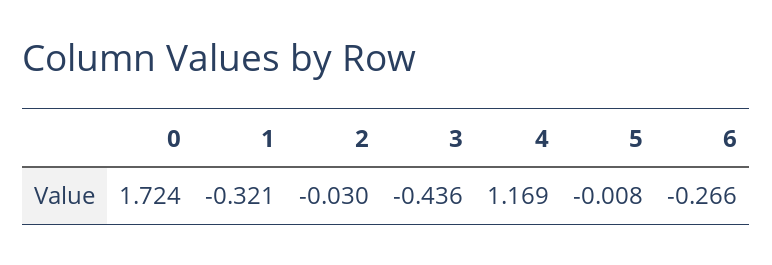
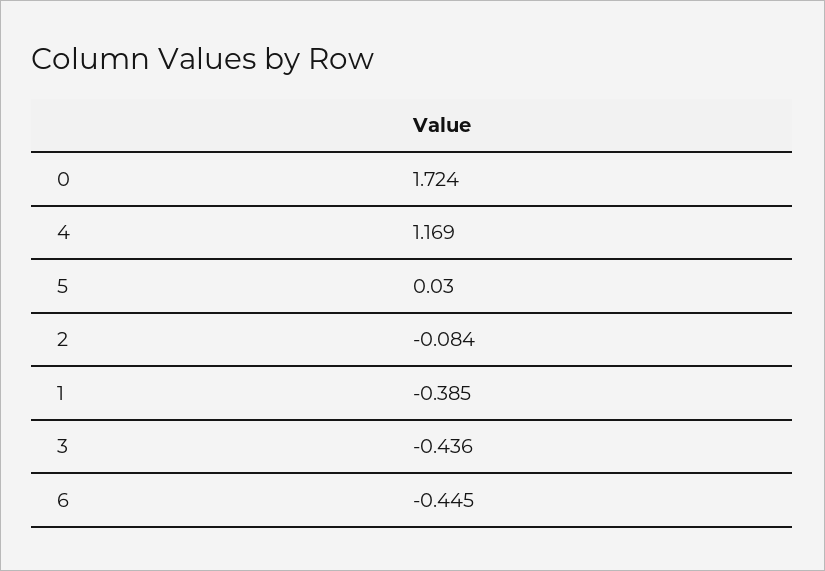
  {
    "0": 1.724,
-   "1": -0.321,
+   "1": -0.385,
-   "2": -0.03,
+   "2": -0.084,
    "3": -0.436,
    "4": 1.169,
-   "5": -0.008,
+   "5": 0.03,
-   "6": -0.266
+   "6": -0.445
  }

